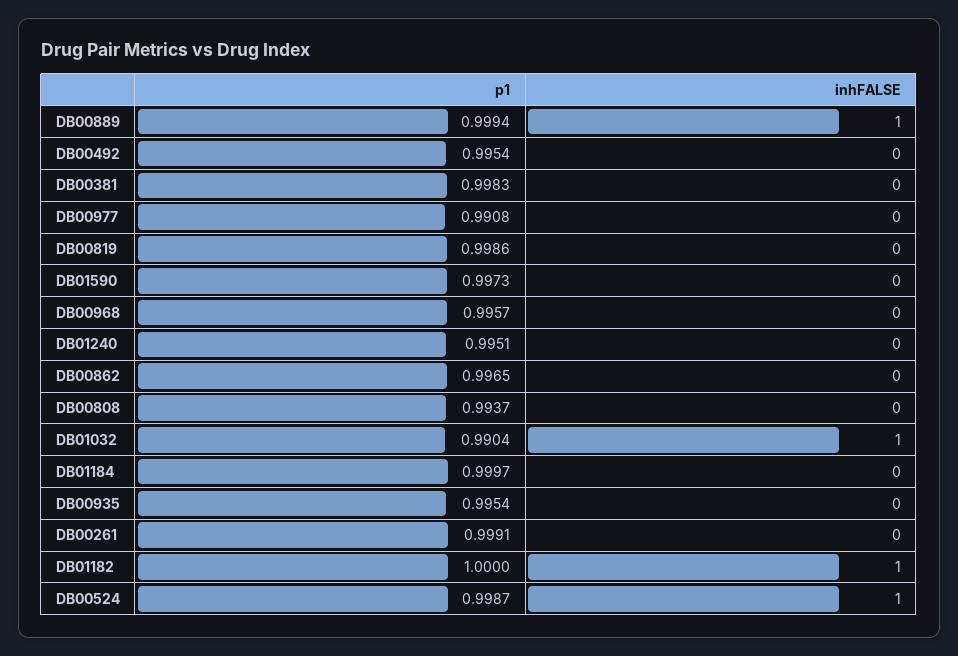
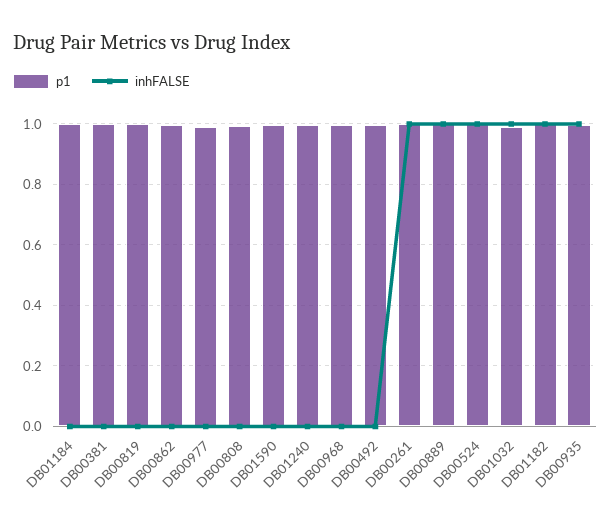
  {
    "p1": {
      "DB00889": 0.9994,
      "DB00492": 0.9954,
      "DB00381": 0.9983,
      "DB00977": 0.9908,
      "DB00819": 0.9986,
      "DB01590": 0.9973,
      "DB00968": 0.9957,
      "DB01240": 0.9951,
      "DB00862": 0.9965,
      "DB00808": 0.9937,
      "DB01032": 0.9904,
      "DB01184": 0.9997,
      "DB00935": 0.9954,
      "DB00261": 0.9991,
      "DB01182": 1,
      "DB00524": 0.9987
    },
    "inhFALSE": {
      "DB00889": 1,
      "DB00492": 0,
      "DB00381": 0,
      "DB00977": 0,
      "DB00819": 0,
      "DB01590": 0,
      "DB00968": 0,
      "DB01240": 0,
      "DB00862": 0,
      "DB00808": 0,
      "DB01032": 1,
      "DB01184": 0,
-     "DB00935": 0,
+     "DB00935": 1,
-     "DB00261": 0,
+     "DB00261": 1,
      "DB01182": 1,
      "DB00524": 1
    }
  }

